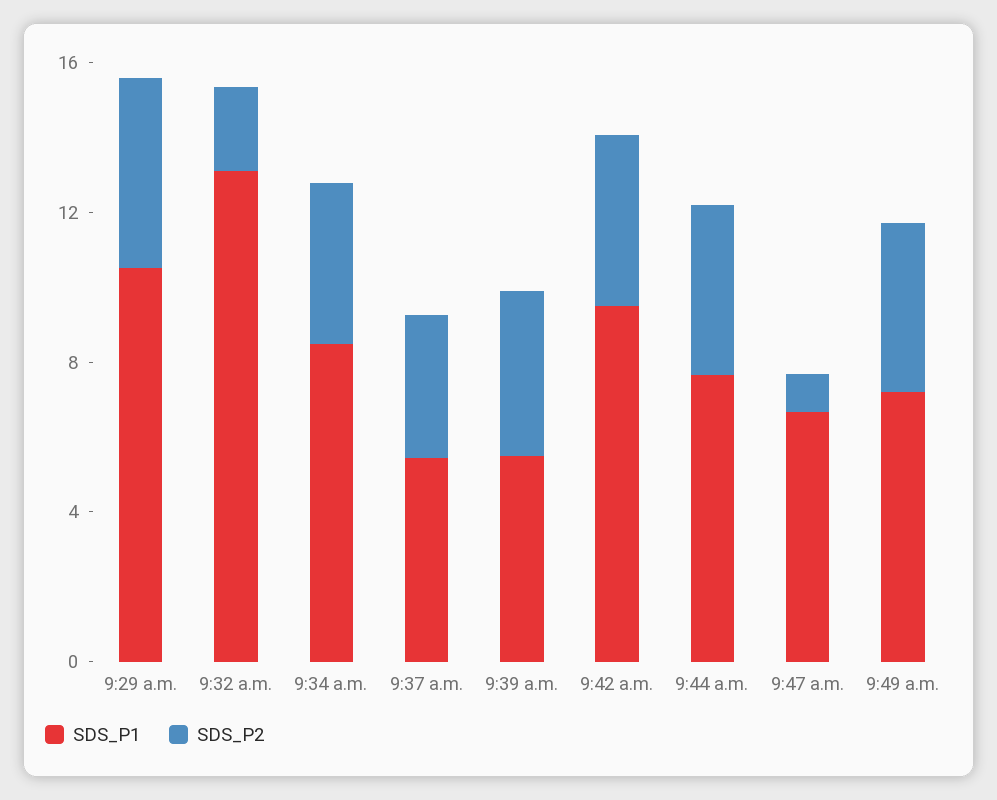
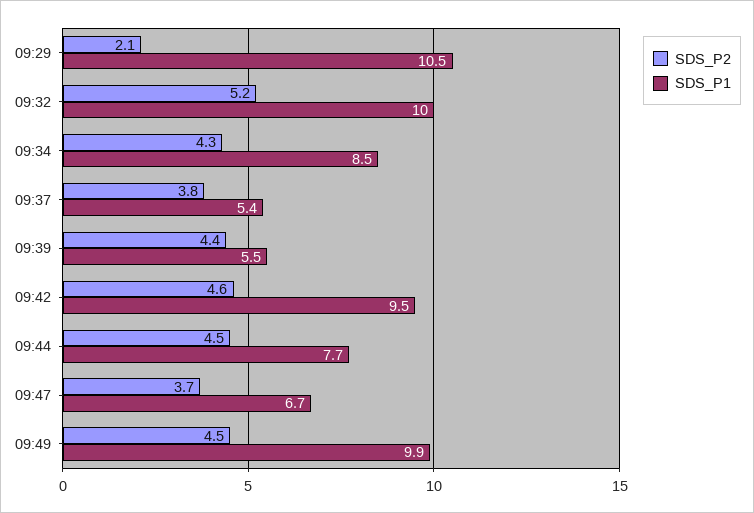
  {
    "SDS_P1": {
      "9:29 a.m.": 10.5,
-     "9:32 a.m.": 13,
+     "9:32 a.m.": 10,
      "9:34 a.m.": 8.5,
      "9:37 a.m.": 5.4,
      "9:39 a.m.": 5.5,
      "9:42 a.m.": 9.5,
      "9:44 a.m.": 7.7,
      "9:47 a.m.": 6.7,
-     "9:49 a.m.": 7
+     "9:49 a.m.": 9.9
    },
    "SDS_P2": {
-     "9:29 a.m.": 5,
+     "9:29 a.m.": 2.1,
-     "9:32 a.m.": 2,
+     "9:32 a.m.": 5.2,
      "9:34 a.m.": 4.3,
      "9:37 a.m.": 3.8,
      "9:39 a.m.": 4.4,
      "9:42 a.m.": 4.6,
      "9:44 a.m.": 4.5,
-     "9:47 a.m.": 1,
+     "9:47 a.m.": 3.7,
      "9:49 a.m.": 4.5
    }
  }

